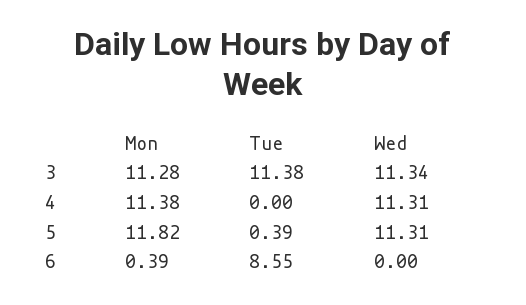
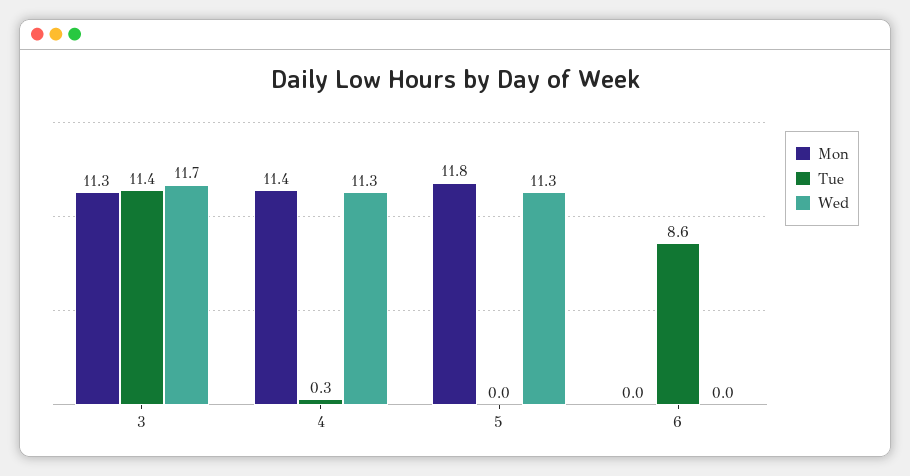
  {
    "Mon": {
      "3": 11.28,
      "4": 11.38,
      "5": 11.82,
-     "6": 0.39
+     "6": 0
    },
    "Tue": {
      "3": 11.38,
-     "4": 0,
+     "4": 0.3,
-     "5": 0.39,
+     "5": 0,
      "6": 8.55
    },
    "Wed": {
-     "3": 11.34,
+     "3": 11.7,
      "4": 11.31,
      "5": 11.31,
      "6": 0
    }
  }

